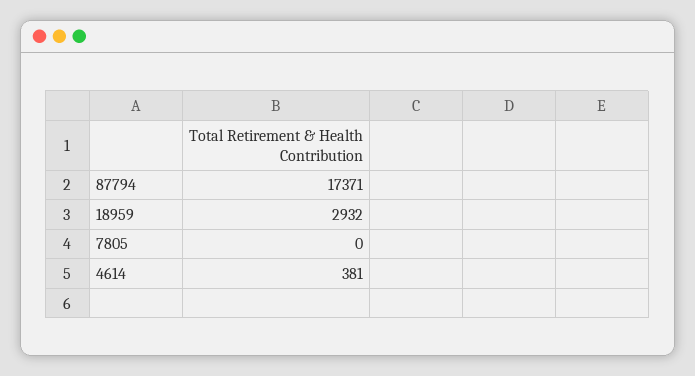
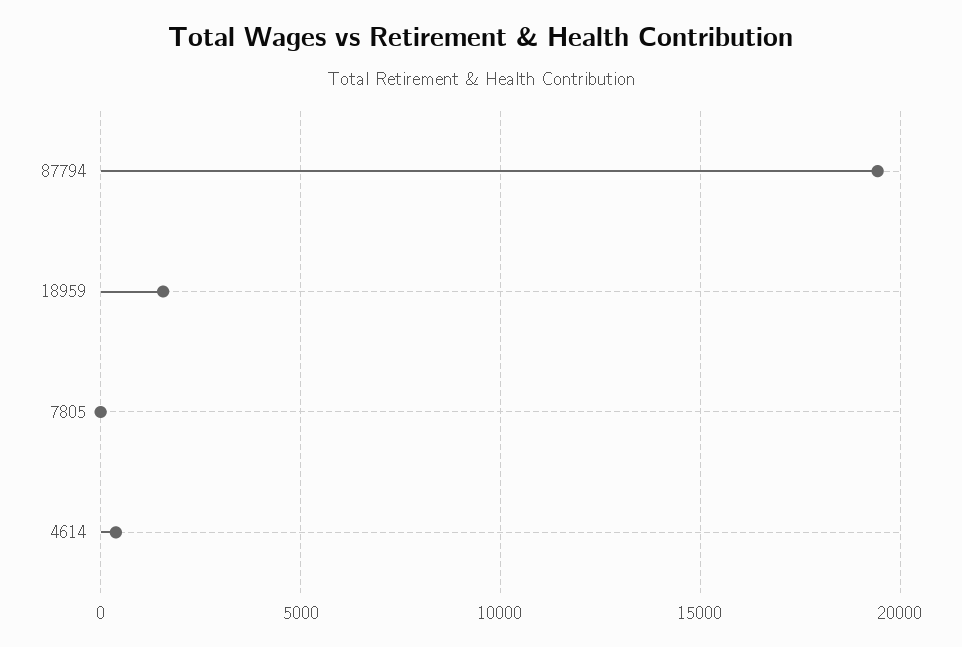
  {
-   "87794": 17371,
+   "87794": 19500,
-   "18959": 2932,
+   "18959": 1500,
    "7805": 0,
    "4614": 381
  }

